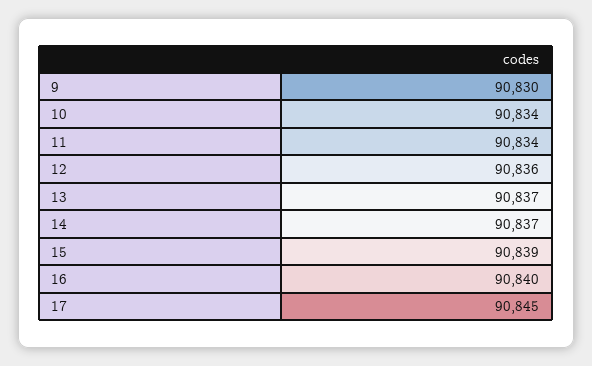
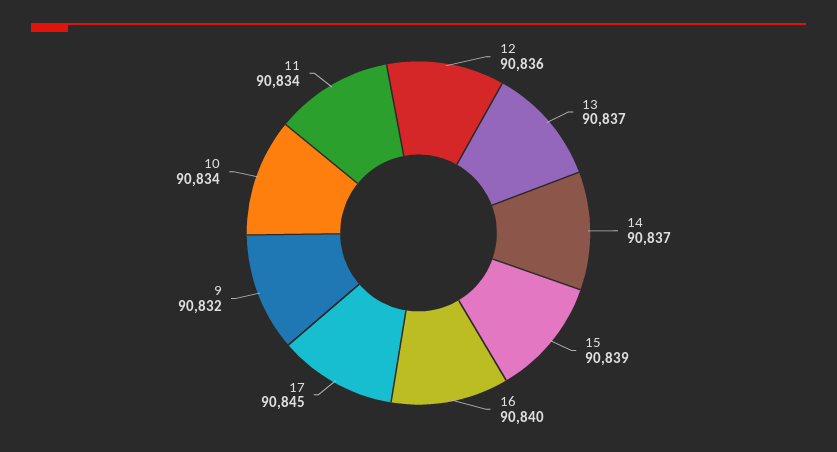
  {
-   "9": 90830,
+   "9": 90832,
    "10": 90834,
    "11": 90834,
    "12": 90836,
    "13": 90837,
    "14": 90837,
    "15": 90839,
    "16": 90840,
    "17": 90845
  }

